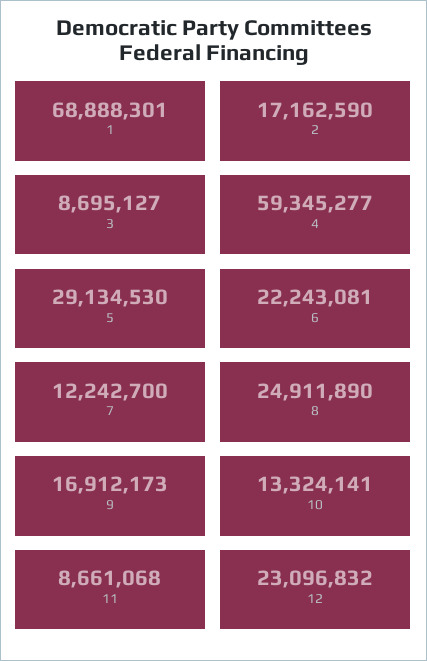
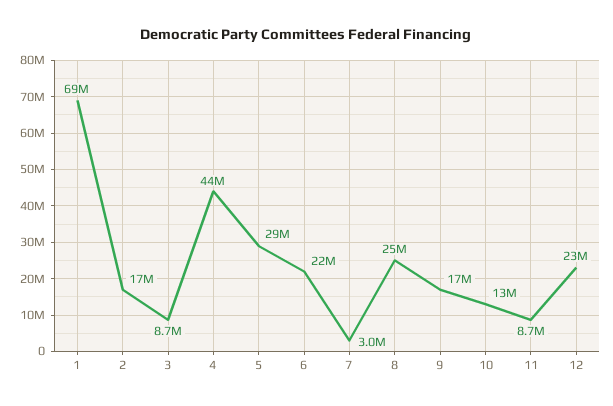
  {
    "1": 68888301,
    "2": 17162590,
    "3": 8695127,
-   "4": 59345277,
+   "4": 44000000,
    "5": 29134530,
    "6": 22243081,
-   "7": 12242700,
+   "7": 3000000,
    "8": 24911890,
    "9": 16912173,
    "10": 13324141,
    "11": 8661068,
    "12": 23096832
  }

